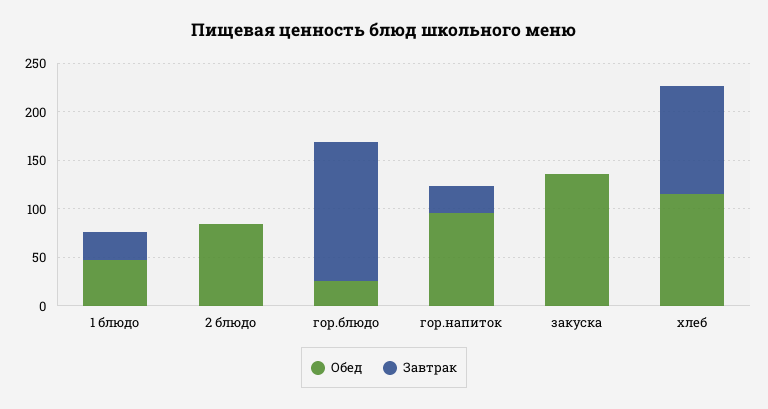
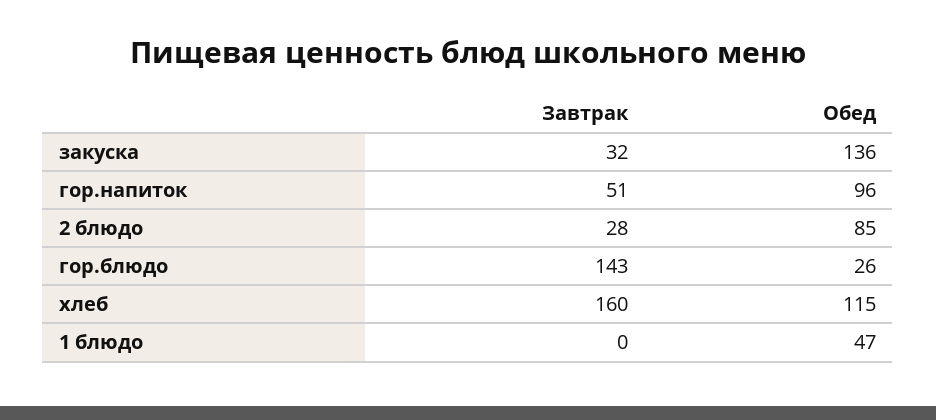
  {
    "Обед": {
      "1 блюдо": 47,
      "2 блюдо": 85,
      "гор.блюдо": 26,
      "гор.напиток": 96,
      "закуска": 136,
      "хлеб": 115
    },
    "Завтрак": {
-     "1 блюдо": 30,
+     "1 блюдо": 0,
-     "2 блюдо": 0,
+     "2 блюдо": 28,
      "гор.блюдо": 143,
-     "гор.напиток": 30,
+     "гор.напиток": 51,
-     "закуска": 0,
+     "закуска": 32,
-     "хлеб": 110
+     "хлеб": 160
    }
  }

